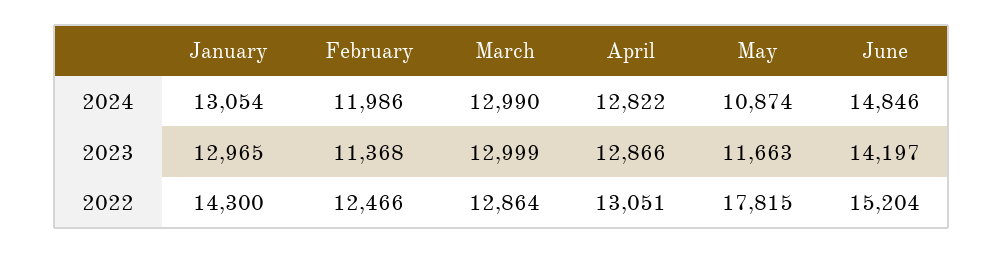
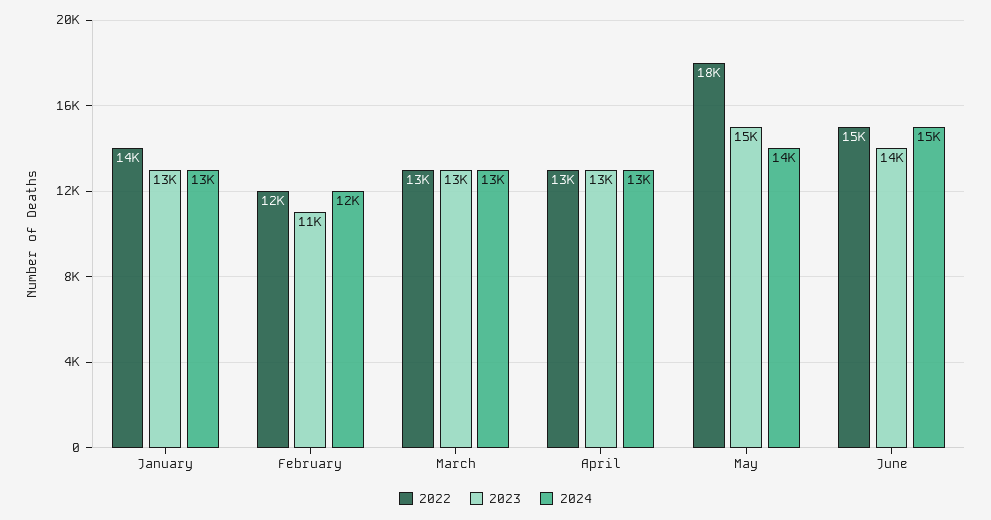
  {
    "2024": {
      "January": 13054,
      "February": 11986,
      "March": 12990,
      "April": 12822,
-     "May": 10874,
+     "May": 14000,
      "June": 14846
    },
    "2023": {
      "January": 12965,
      "February": 11368,
      "March": 12999,
      "April": 12866,
-     "May": 11663,
+     "May": 15000,
      "June": 14197
    },
    "2022": {
      "January": 14300,
      "February": 12466,
      "March": 12864,
      "April": 13051,
      "May": 17815,
      "June": 15204
    }
  }

